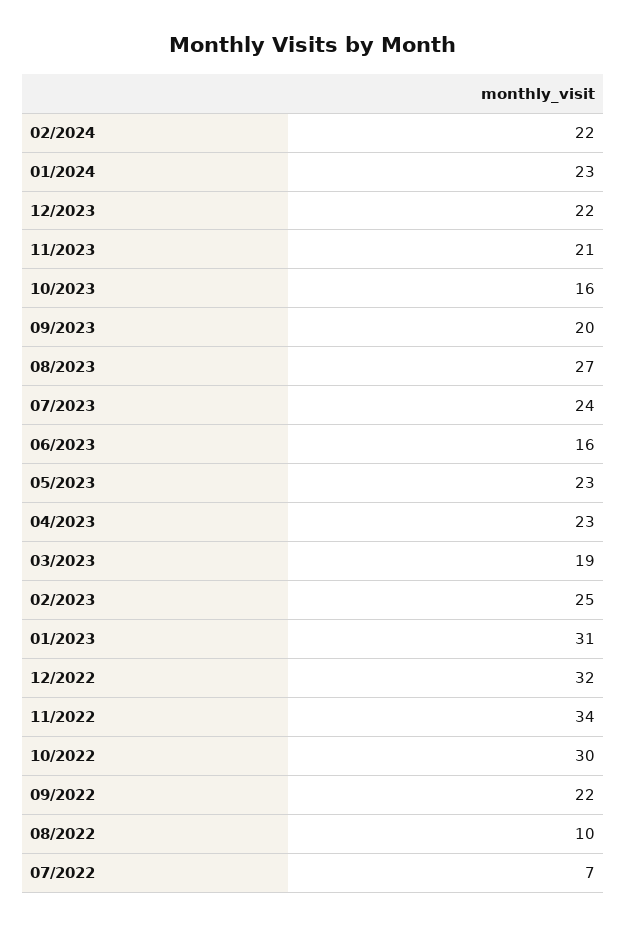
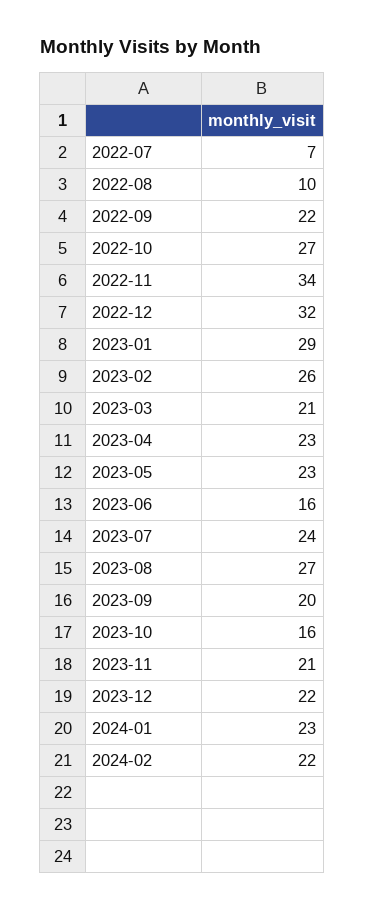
  {
    "02/2024": 22,
    "01/2024": 23,
    "12/2023": 22,
    "11/2023": 21,
    "10/2023": 16,
    "09/2023": 20,
    "08/2023": 27,
    "07/2023": 24,
    "06/2023": 16,
    "05/2023": 23,
    "04/2023": 23,
-   "03/2023": 19,
+   "03/2023": 21,
-   "02/2023": 25,
+   "02/2023": 26,
-   "01/2023": 31,
+   "01/2023": 29,
    "12/2022": 32,
    "11/2022": 34,
-   "10/2022": 30,
+   "10/2022": 27,
    "09/2022": 22,
    "08/2022": 10,
    "07/2022": 7
  }

